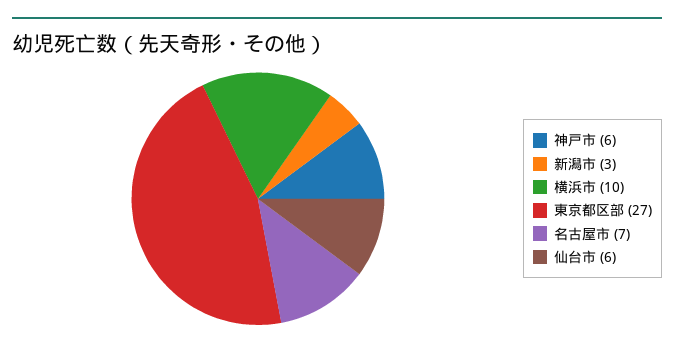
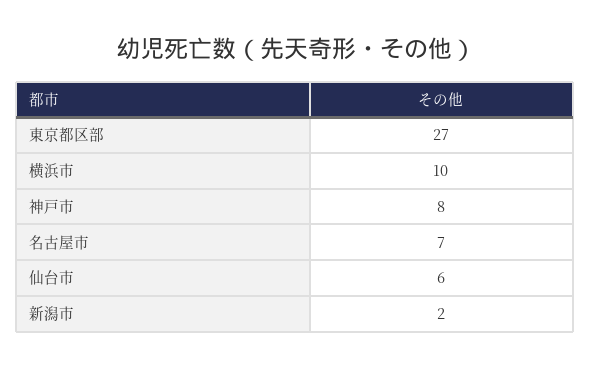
  {
-   "神戸市": 6,
+   "神戸市": 8,
-   "新潟市": 3,
+   "新潟市": 2,
    "横浜市": 10,
    "東京都区部": 27,
    "名古屋市": 7,
    "仙台市": 6
  }

